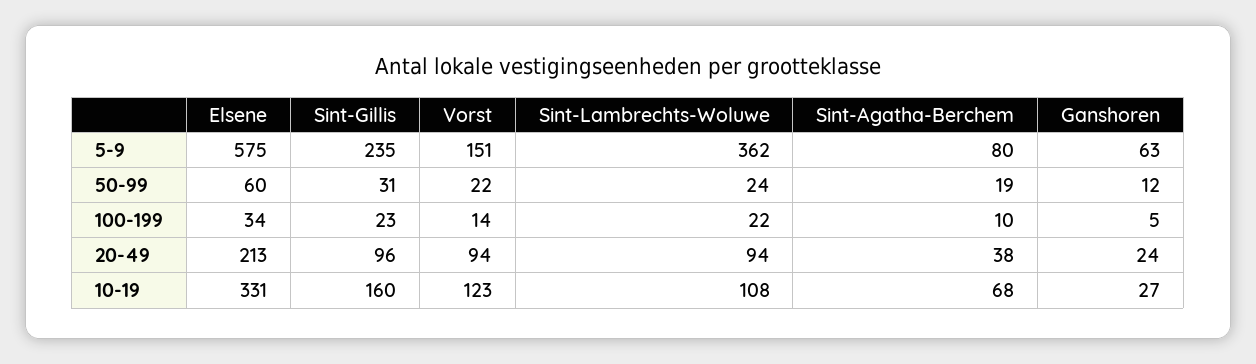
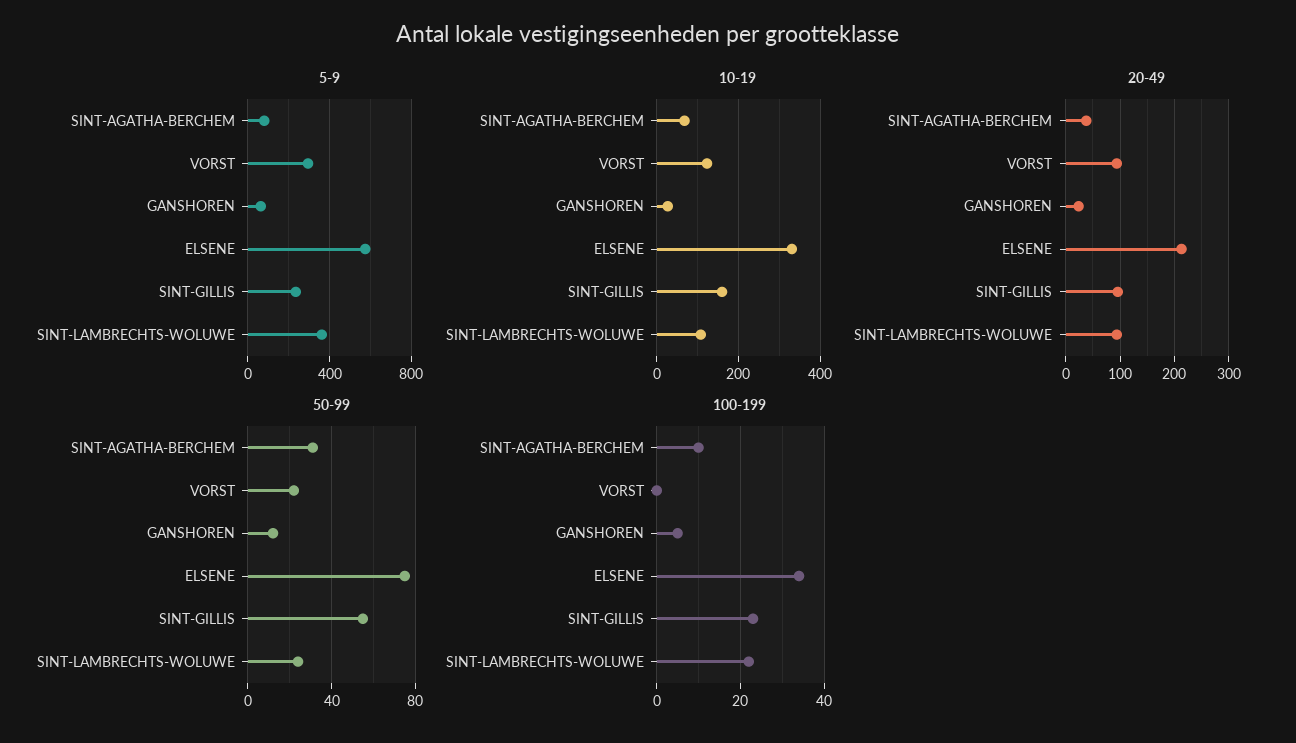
  {
    "5-9": {
      "Elsene": 575,
      "Sint-Gillis": 235,
-     "Vorst": 151,
+     "Vorst": 300,
      "Sint-Lambrechts-Woluwe": 362,
      "Sint-Agatha-Berchem": 80,
      "Ganshoren": 63
    },
    "50-99": {
-     "Elsene": 60,
+     "Elsene": 75,
-     "Sint-Gillis": 31,
+     "Sint-Gillis": 55,
      "Vorst": 22,
      "Sint-Lambrechts-Woluwe": 24,
-     "Sint-Agatha-Berchem": 19,
+     "Sint-Agatha-Berchem": 30,
      "Ganshoren": 12
    },
    "100-199": {
      "Elsene": 34,
      "Sint-Gillis": 23,
-     "Vorst": 14,
+     "Vorst": 0,
      "Sint-Lambrechts-Woluwe": 22,
      "Sint-Agatha-Berchem": 10,
      "Ganshoren": 5
    },
    "20-49": {
      "Elsene": 213,
      "Sint-Gillis": 96,
      "Vorst": 94,
      "Sint-Lambrechts-Woluwe": 94,
      "Sint-Agatha-Berchem": 38,
      "Ganshoren": 24
    },
    "10-19": {
      "Elsene": 331,
      "Sint-Gillis": 160,
      "Vorst": 123,
      "Sint-Lambrechts-Woluwe": 108,
      "Sint-Agatha-Berchem": 68,
      "Ganshoren": 27
    }
  }

